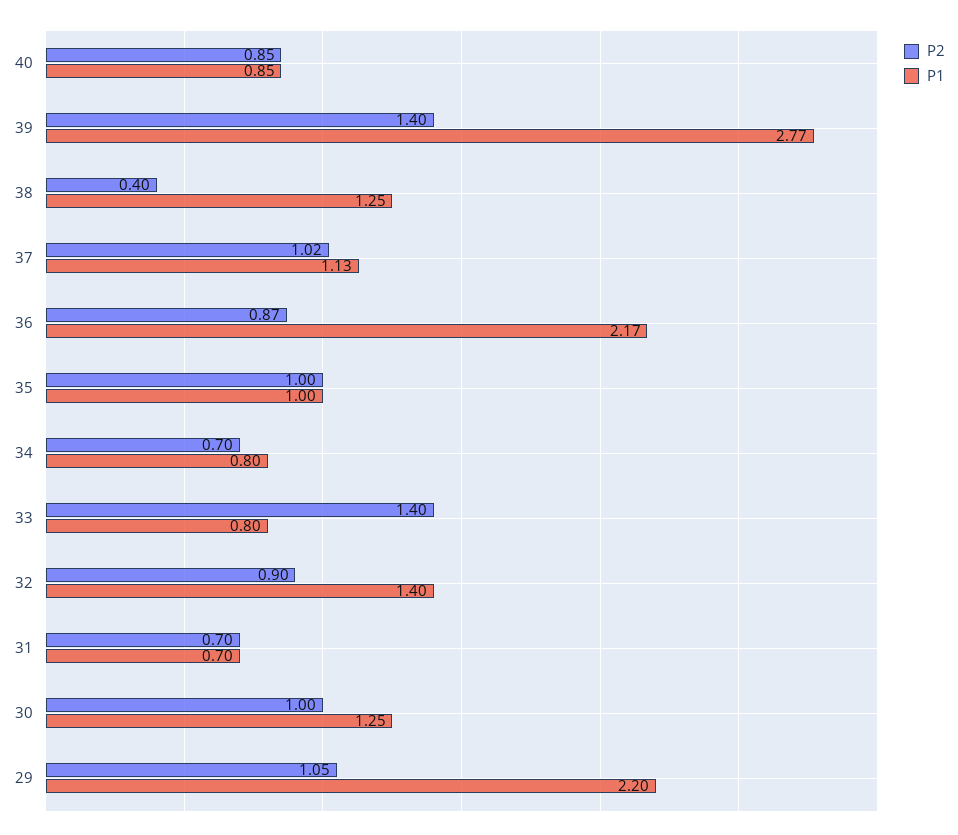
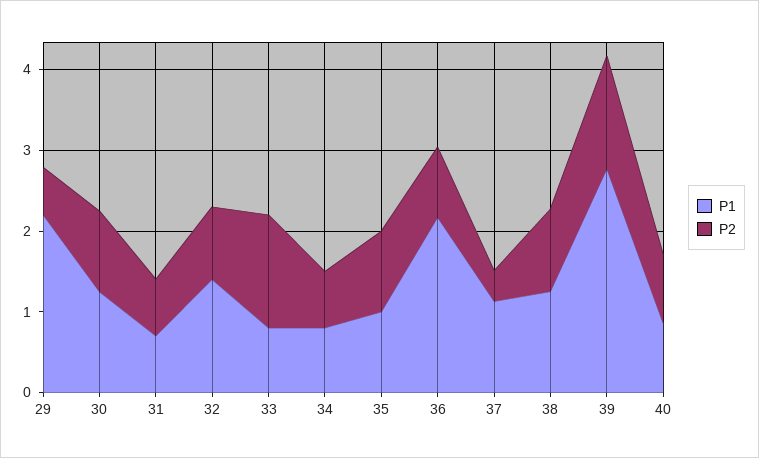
  {
    "P2": {
      "40": 0.85,
      "39": 1.4,
-     "38": 0.4,
+     "38": 1,
-     "37": 1.02,
+     "37": 0.4,
      "36": 0.87,
      "35": 1,
      "34": 0.7,
      "33": 1.4,
      "32": 0.9,
      "31": 0.7,
      "30": 1,
-     "29": 1.05
+     "29": 0.6
    },
    "P1": {
      "40": 0.85,
      "39": 2.77,
      "38": 1.25,
      "37": 1.13,
      "36": 2.17,
      "35": 1,
      "34": 0.8,
      "33": 0.8,
      "32": 1.4,
      "31": 0.7,
      "30": 1.25,
      "29": 2.2
    }
  }

